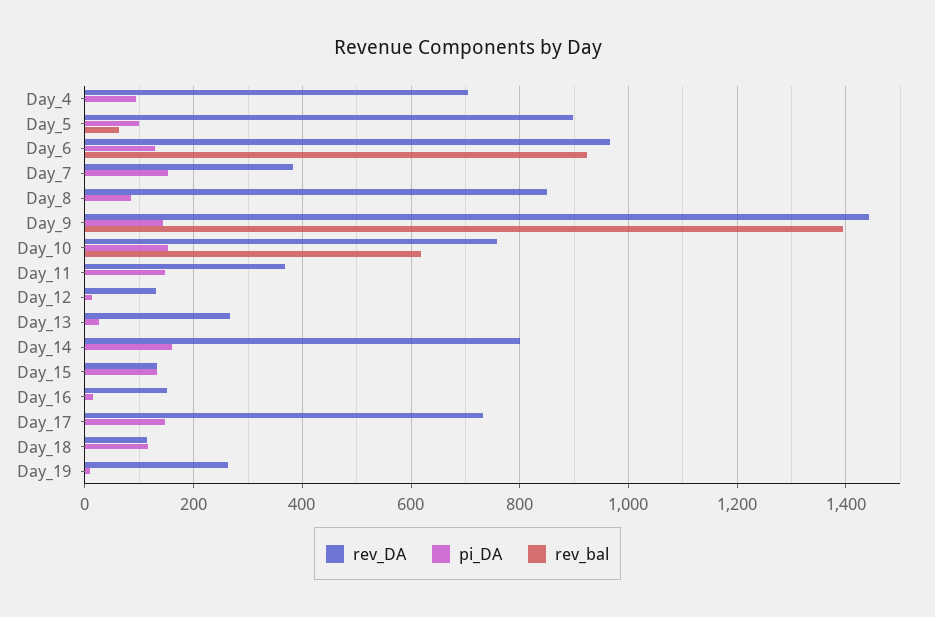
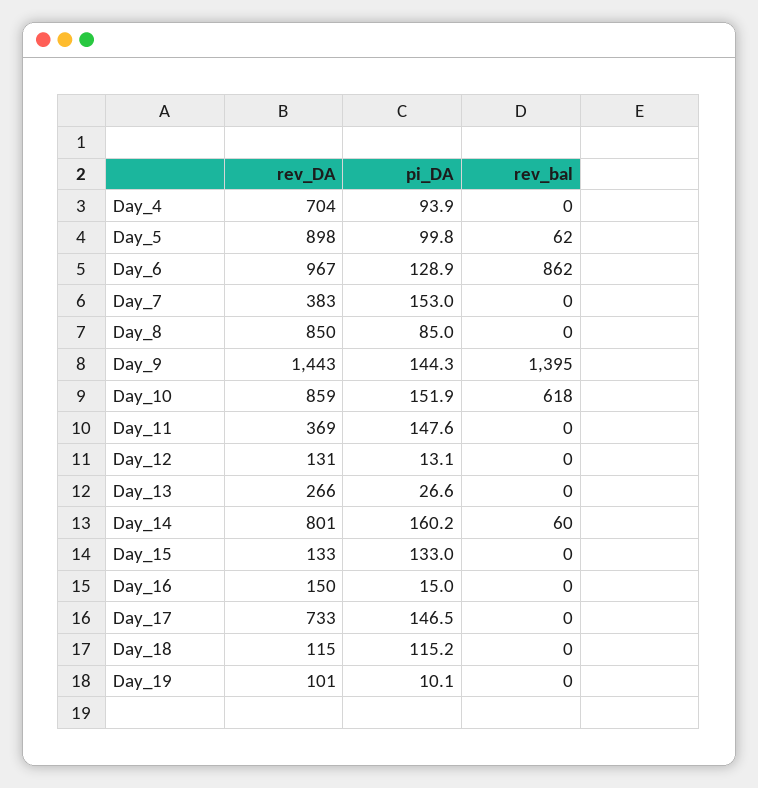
  {
    "rev_DA": {
      "Day_4": 704,
      "Day_5": 898,
      "Day_6": 967,
      "Day_7": 383,
      "Day_8": 850,
      "Day_9": 1443,
-     "Day_10": 760,
+     "Day_10": 859,
      "Day_11": 369,
      "Day_12": 131,
      "Day_13": 266,
      "Day_14": 801,
      "Day_15": 133,
      "Day_16": 150,
      "Day_17": 733,
      "Day_18": 115,
-     "Day_19": 260
+     "Day_19": 101
    },
    "pi_DA": {
      "Day_4": 93.9,
      "Day_5": 99.8,
      "Day_6": 128.9,
      "Day_7": 153,
      "Day_8": 85,
      "Day_9": 144.3,
      "Day_10": 151.9,
      "Day_11": 147.6,
      "Day_12": 13.1,
      "Day_13": 26.6,
      "Day_14": 160.2,
      "Day_15": 133,
      "Day_16": 15,
      "Day_17": 146.5,
      "Day_18": 115.2,
      "Day_19": 10.1
    },
    "rev_bal": {
      "Day_4": 0,
      "Day_5": 62,
-     "Day_6": 920,
+     "Day_6": 862,
      "Day_7": 0,
      "Day_8": 0,
      "Day_9": 1395,
      "Day_10": 618,
      "Day_11": 0,
      "Day_12": 0,
      "Day_13": 0,
-     "Day_14": 0,
+     "Day_14": 60,
      "Day_15": 0,
      "Day_16": 0,
      "Day_17": 0,
      "Day_18": 0,
      "Day_19": 0
    }
  }

